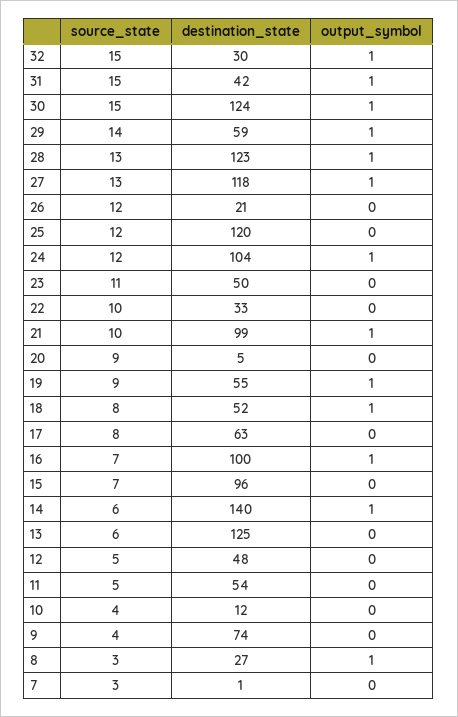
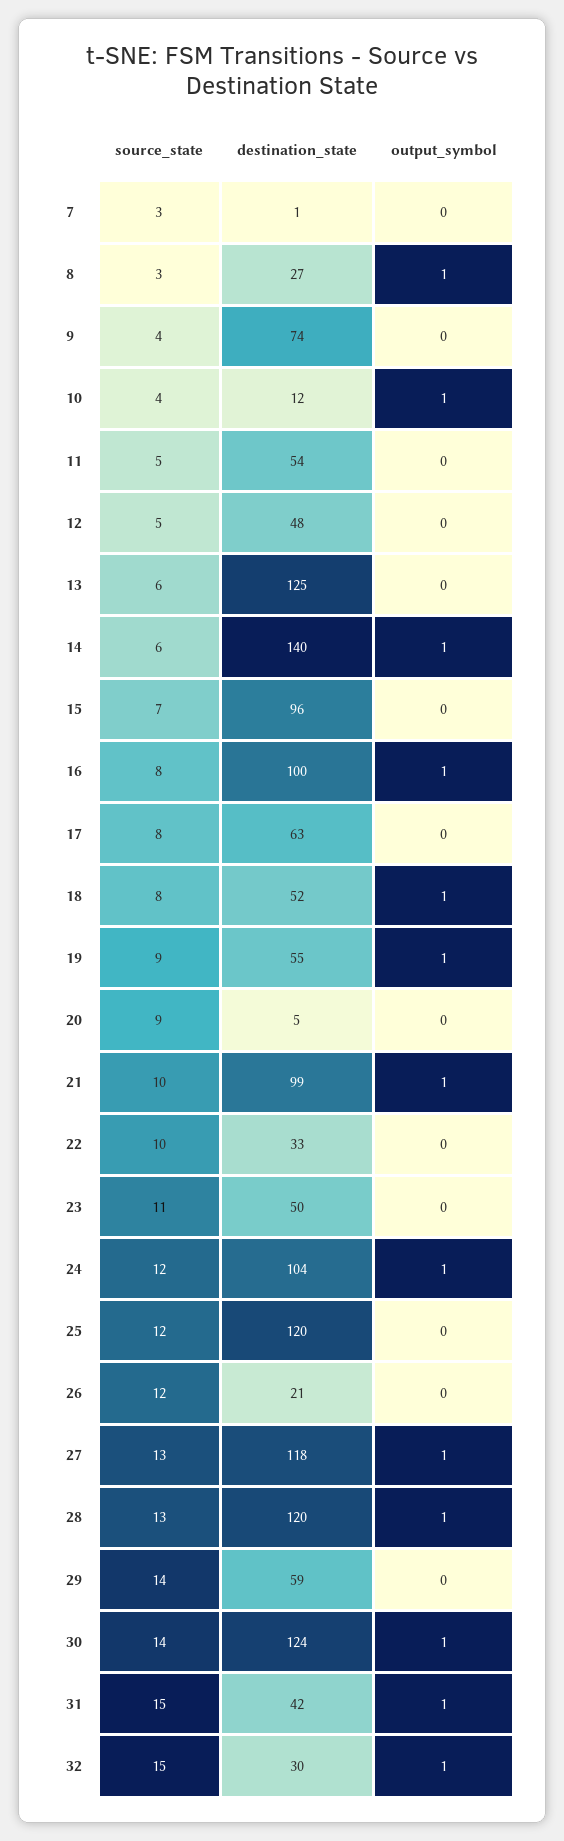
  {
    "source_state": {
      "32": 15,
      "31": 15,
-     "30": 15,
+     "30": 14,
      "29": 14,
      "28": 13,
      "27": 13,
      "26": 12,
      "25": 12,
      "24": 12,
      "23": 11,
      "22": 10,
      "21": 10,
      "20": 9,
      "19": 9,
      "18": 8,
      "17": 8,
-     "16": 7,
+     "16": 8,
      "15": 7,
      "14": 6,
      "13": 6,
      "12": 5,
      "11": 5,
      "10": 4,
      "9": 4,
      "8": 3,
      "7": 3
    },
    "destination_state": {
      "32": 30,
      "31": 42,
      "30": 124,
      "29": 59,
-     "28": 123,
+     "28": 120,
      "27": 118,
      "26": 21,
      "25": 120,
      "24": 104,
      "23": 50,
      "22": 33,
      "21": 99,
      "20": 5,
      "19": 55,
      "18": 52,
      "17": 63,
      "16": 100,
      "15": 96,
      "14": 140,
      "13": 125,
      "12": 48,
      "11": 54,
      "10": 12,
      "9": 74,
      "8": 27,
      "7": 1
    },
    "output_symbol": {
      "32": 1,
      "31": 1,
      "30": 1,
-     "29": 1,
+     "29": 0,
      "28": 1,
      "27": 1,
      "26": 0,
      "25": 0,
      "24": 1,
      "23": 0,
      "22": 0,
      "21": 1,
      "20": 0,
      "19": 1,
      "18": 1,
      "17": 0,
      "16": 1,
      "15": 0,
      "14": 1,
      "13": 0,
      "12": 0,
      "11": 0,
-     "10": 0,
+     "10": 1,
      "9": 0,
      "8": 1,
      "7": 0
    }
  }

